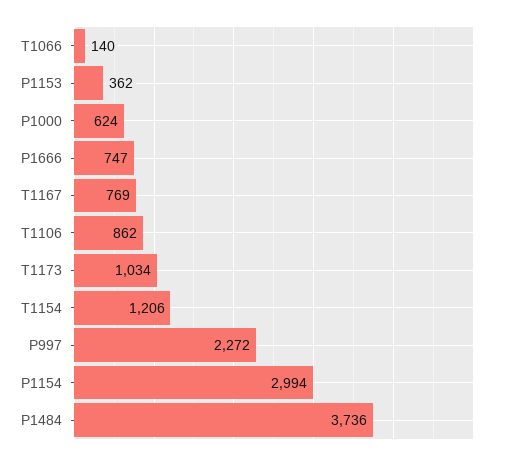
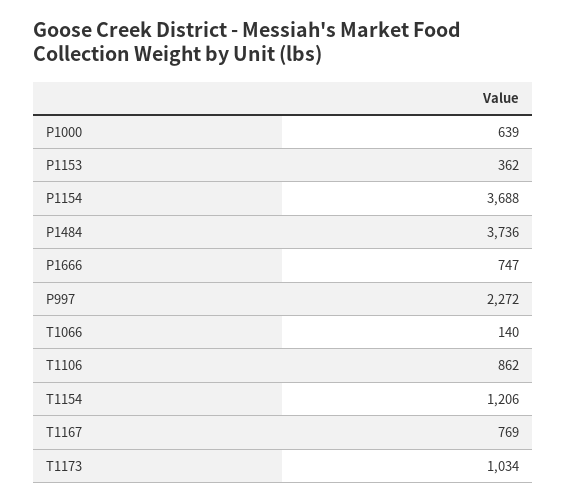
  {
    "T1066": 140,
    "P1153": 362,
-   "P1000": 624,
+   "P1000": 639,
    "P1666": 747,
    "T1167": 769,
    "T1106": 862,
    "T1173": 1034,
    "T1154": 1206,
    "P997": 2272,
-   "P1154": 2994,
+   "P1154": 3688,
    "P1484": 3736
  }

